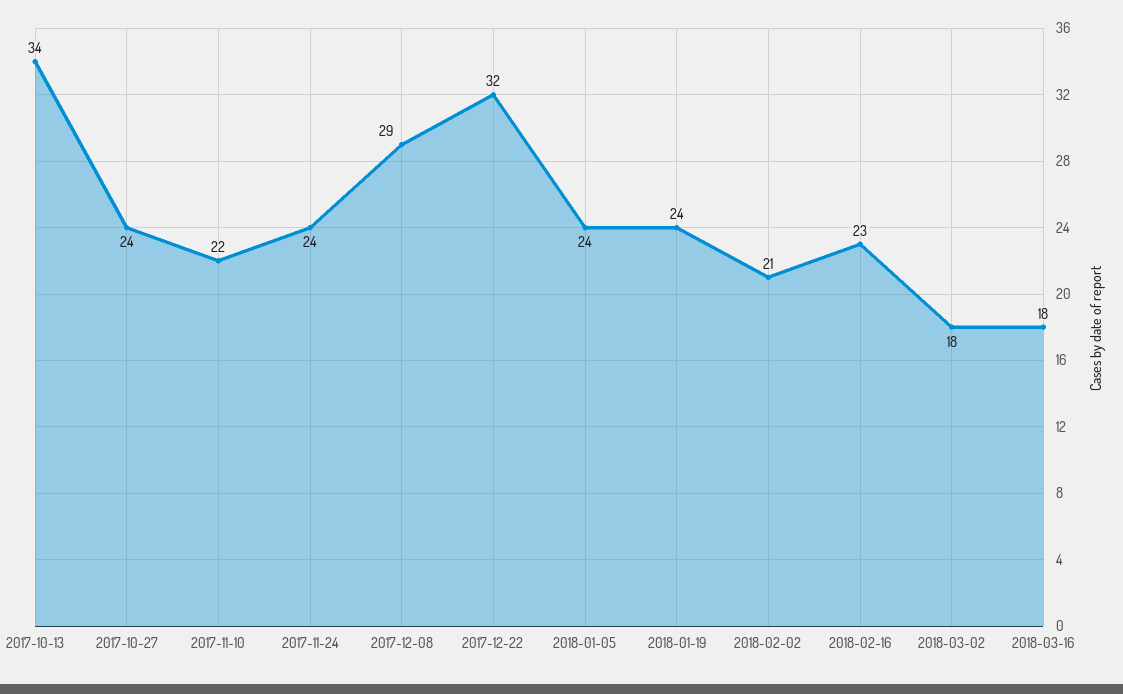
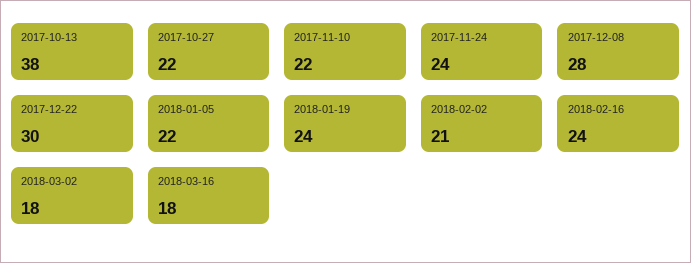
  {
-   "2017-10-13": 34,
+   "2017-10-13": 38,
-   "2017-10-27": 24,
+   "2017-10-27": 22,
    "2017-11-10": 22,
    "2017-11-24": 24,
-   "2017-12-08": 29,
+   "2017-12-08": 28,
-   "2017-12-22": 32,
+   "2017-12-22": 30,
-   "2018-01-05": 24,
+   "2018-01-05": 22,
    "2018-01-19": 24,
    "2018-02-02": 21,
-   "2018-02-16": 23,
+   "2018-02-16": 24,
    "2018-03-02": 18,
    "2018-03-16": 18
  }

